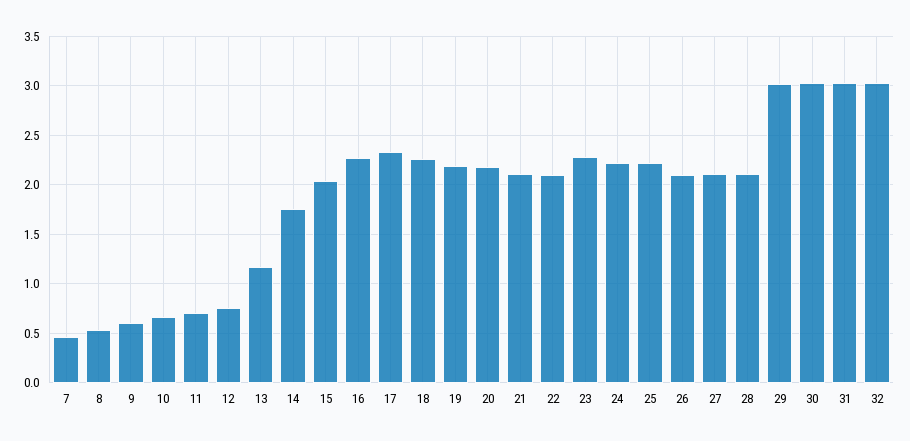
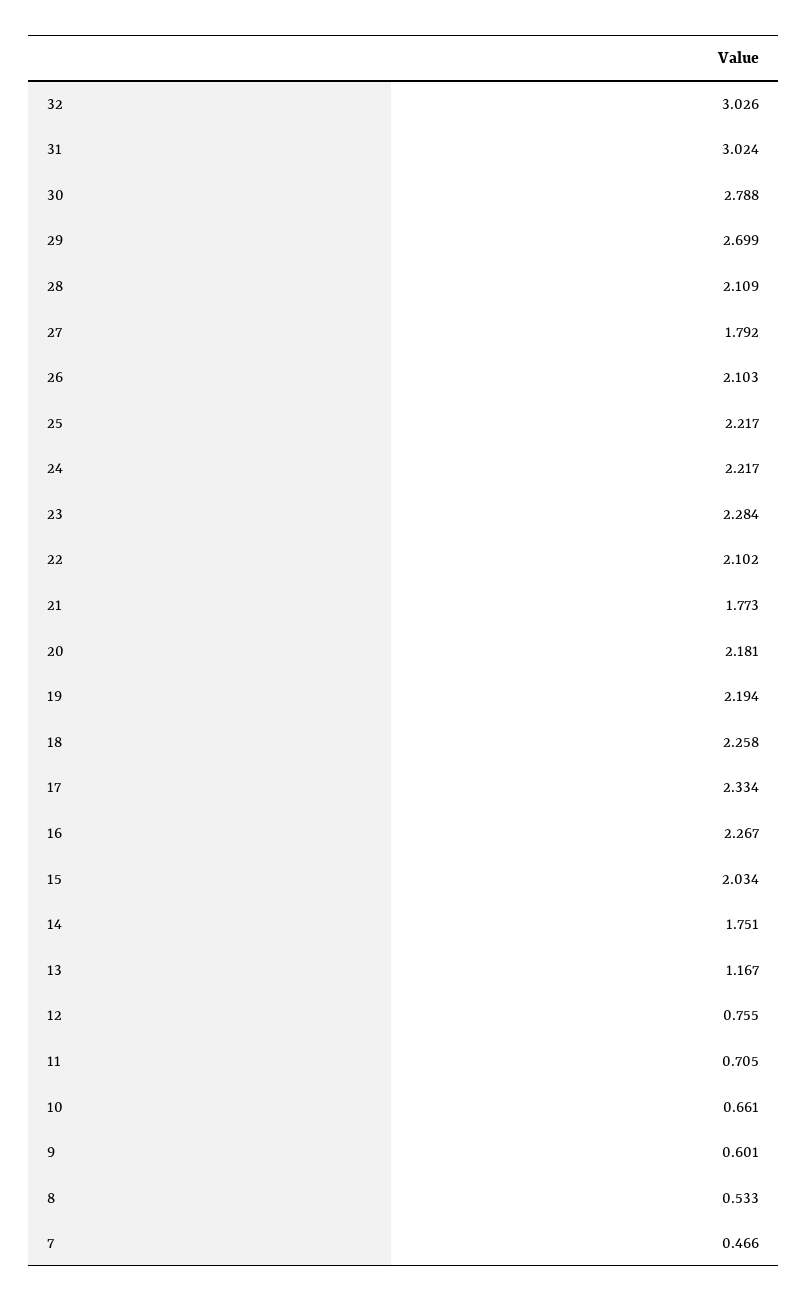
  {
    "7": 0.466,
    "8": 0.533,
    "9": 0.601,
    "10": 0.661,
    "11": 0.705,
    "12": 0.755,
    "13": 1.167,
    "14": 1.751,
    "15": 2.034,
    "16": 2.267,
    "17": 2.334,
    "18": 2.258,
    "19": 2.194,
    "20": 2.181,
-   "21": 2.1,
+   "21": 1.773,
    "22": 2.102,
    "23": 2.284,
    "24": 2.217,
    "25": 2.217,
    "26": 2.103,
-   "27": 2.1,
+   "27": 1.792,
    "28": 2.109,
-   "29": 3,
+   "29": 2.699,
-   "30": 3,
+   "30": 2.788,
    "31": 3.024,
    "32": 3.026
  }

